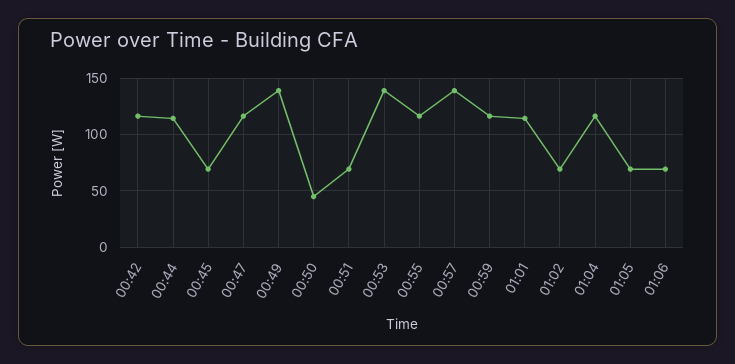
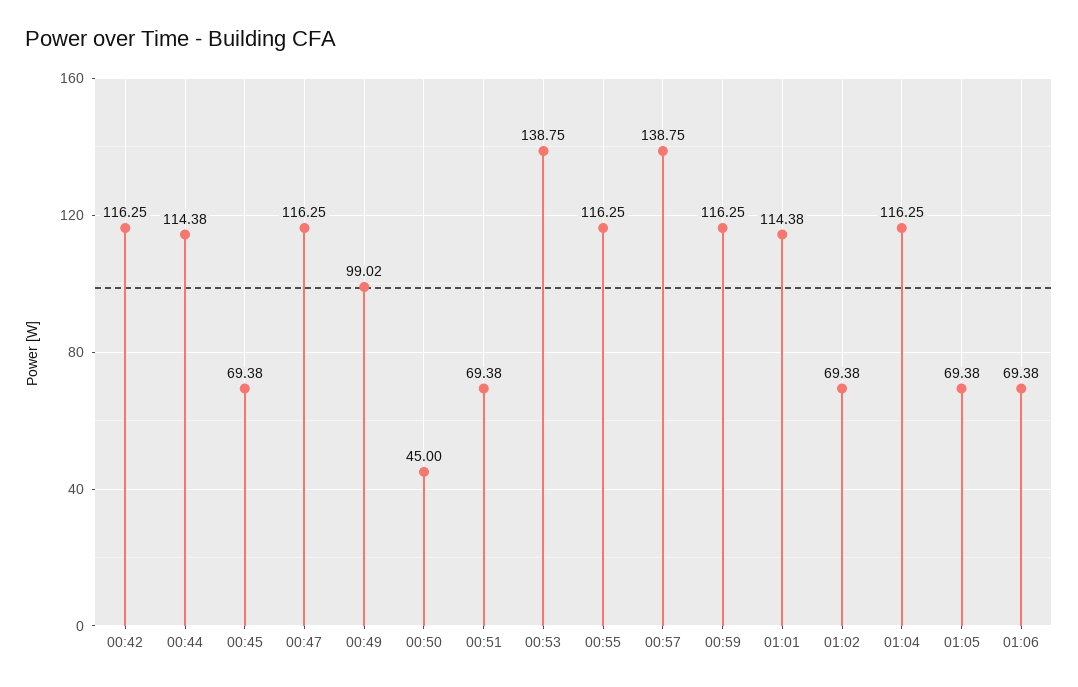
  {
    "00:42": 116.25,
    "00:44": 114.38,
    "00:45": 69.38,
    "00:47": 116.25,
-   "00:49": 140,
+   "00:49": 99.02,
    "00:50": 45,
    "00:51": 69.38,
    "00:53": 138.75,
    "00:55": 116.25,
    "00:57": 138.75,
    "00:59": 116.25,
    "01:01": 114.38,
    "01:02": 69.38,
    "01:04": 116.25,
    "01:05": 69.38,
    "01:06": 69.38
  }

